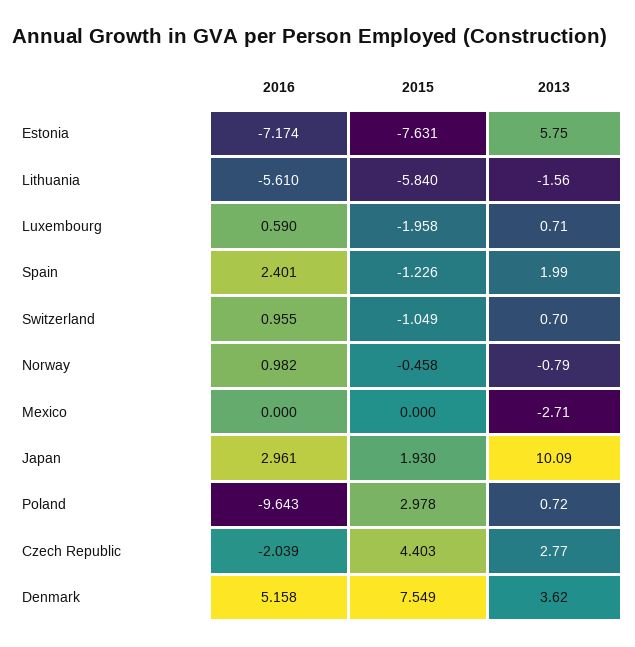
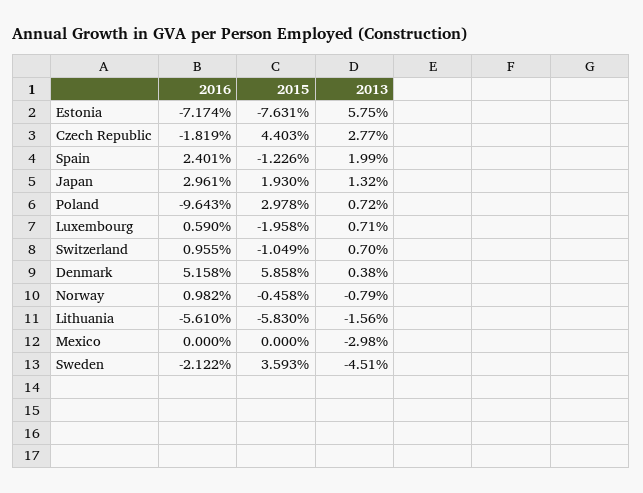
  {
    "2016": {
      "Estonia": -7.174,
      "Lithuania": -5.61,
      "Luxembourg": 0.59,
      "Spain": 2.401,
      "Switzerland": 0.955,
      "Norway": 0.982,
      "Mexico": 0,
      "Japan": 2.961,
      "Poland": -9.643,
-     "Czech Republic": -2.039,
+     "Czech Republic": -1.819,
-     "Denmark": 5.158
+     "Denmark": 5.158,
+     "Sweden": -2.122
    },
    "2015": {
      "Estonia": -7.631,
-     "Lithuania": -5.84,
+     "Lithuania": -5.83,
      "Luxembourg": -1.958,
      "Spain": -1.226,
      "Switzerland": -1.049,
      "Norway": -0.458,
      "Mexico": 0,
      "Japan": 1.93,
      "Poland": 2.978,
      "Czech Republic": 4.403,
-     "Denmark": 7.549
+     "Denmark": 5.858,
+     "Sweden": 3.593
    },
    "2013": {
      "Estonia": 5.75,
      "Lithuania": -1.56,
      "Luxembourg": 0.71,
      "Spain": 1.99,
      "Switzerland": 0.7,
      "Norway": -0.79,
-     "Mexico": -2.71,
+     "Mexico": -2.98,
-     "Japan": 10.09,
+     "Japan": 1.32,
      "Poland": 0.72,
      "Czech Republic": 2.77,
-     "Denmark": 3.62
+     "Denmark": 0.38,
+     "Sweden": -4.51
    }
  }

